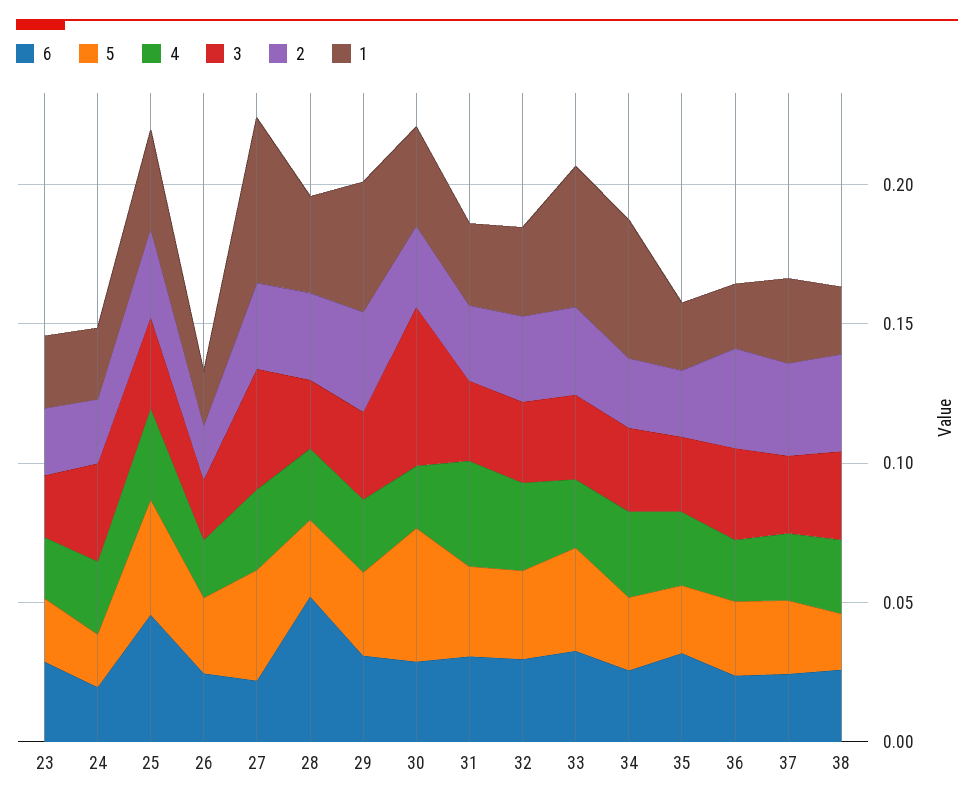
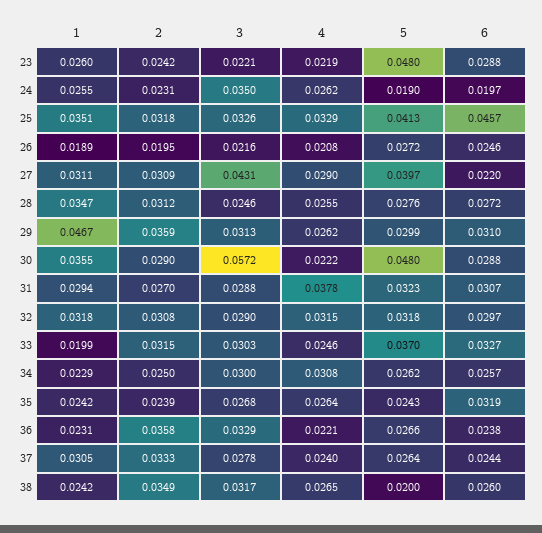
  {
    "6": {
      "23": 0.0288,
      "24": 0.0197,
      "25": 0.0457,
      "26": 0.0246,
      "27": 0.022,
-     "28": 0.05,
+     "28": 0.0272,
      "29": 0.031,
      "30": 0.0288,
      "31": 0.0307,
      "32": 0.0297,
      "33": 0.0327,
      "34": 0.0257,
      "35": 0.0319,
      "36": 0.0238,
      "37": 0.0244,
      "38": 0.026
    },
    "5": {
-     "23": 0.02,
+     "23": 0.048,
      "24": 0.019,
      "25": 0.0413,
      "26": 0.0272,
      "27": 0.0397,
      "28": 0.0276,
      "29": 0.0299,
      "30": 0.048,
      "31": 0.0323,
      "32": 0.0318,
      "33": 0.037,
      "34": 0.0262,
      "35": 0.0243,
      "36": 0.0266,
      "37": 0.0264,
      "38": 0.02
    },
    "4": {
      "23": 0.0219,
      "24": 0.0262,
      "25": 0.0329,
      "26": 0.0208,
      "27": 0.029,
      "28": 0.0255,
      "29": 0.0262,
      "30": 0.0222,
      "31": 0.0378,
      "32": 0.0315,
      "33": 0.0246,
      "34": 0.0308,
      "35": 0.0264,
      "36": 0.0221,
      "37": 0.024,
      "38": 0.0265
    },
    "3": {
      "23": 0.0221,
      "24": 0.035,
      "25": 0.0326,
      "26": 0.0216,
      "27": 0.0431,
      "28": 0.0246,
      "29": 0.0313,
      "30": 0.0572,
      "31": 0.0288,
      "32": 0.029,
      "33": 0.0303,
      "34": 0.03,
      "35": 0.0268,
      "36": 0.0329,
      "37": 0.0278,
      "38": 0.0317
    },
    "2": {
      "23": 0.0242,
      "24": 0.0231,
      "25": 0.0318,
      "26": 0.0195,
      "27": 0.0309,
      "28": 0.0312,
      "29": 0.0359,
      "30": 0.029,
      "31": 0.027,
      "32": 0.0308,
      "33": 0.0315,
      "34": 0.025,
      "35": 0.0239,
      "36": 0.0358,
      "37": 0.0333,
      "38": 0.0349
    },
    "1": {
      "23": 0.026,
      "24": 0.0255,
      "25": 0.0351,
      "26": 0.0189,
-     "27": 0.06,
+     "27": 0.0311,
      "28": 0.0347,
      "29": 0.0467,
      "30": 0.0355,
      "31": 0.0294,
      "32": 0.0318,
-     "33": 0.05,
+     "33": 0.0199,
-     "34": 0.05,
+     "34": 0.0229,
      "35": 0.0242,
      "36": 0.0231,
      "37": 0.0305,
      "38": 0.0242
    }
  }

